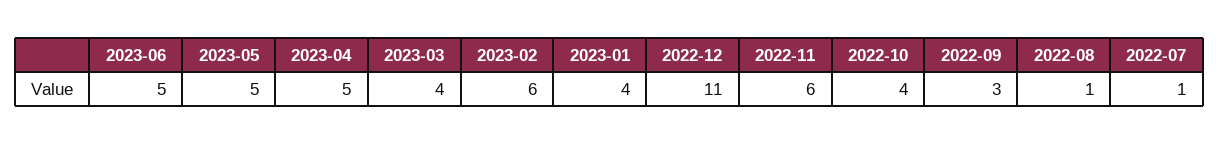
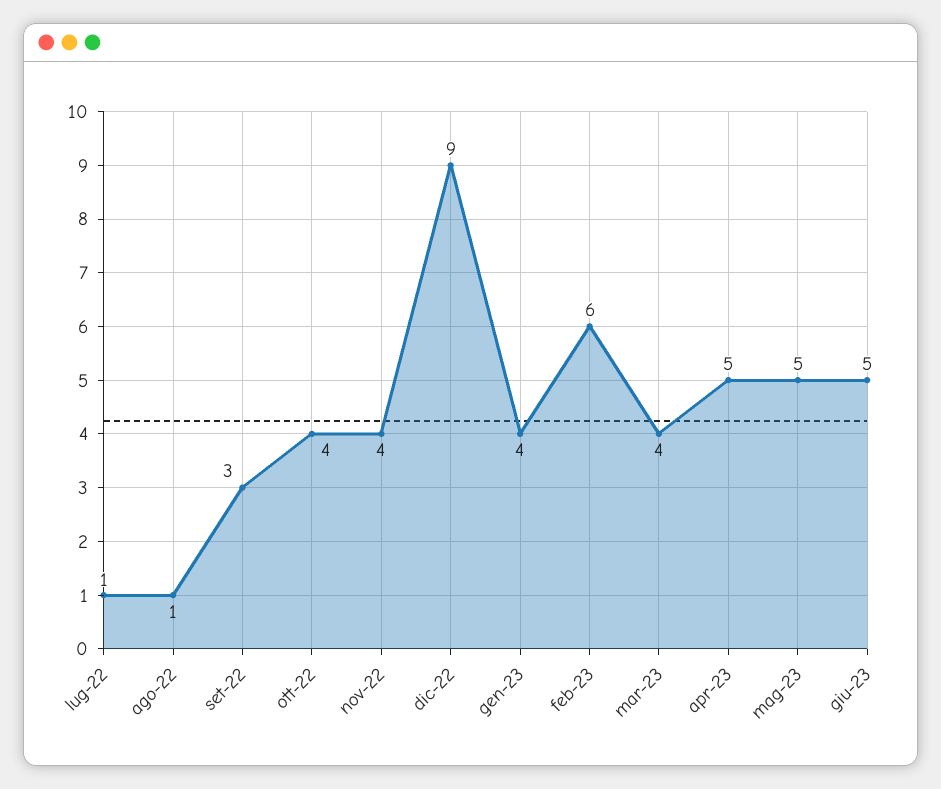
  {
    "2023-06": 5,
    "2023-05": 5,
    "2023-04": 5,
    "2023-03": 4,
    "2023-02": 6,
    "2023-01": 4,
-   "2022-12": 11,
+   "2022-12": 9,
-   "2022-11": 6,
+   "2022-11": 4,
    "2022-10": 4,
    "2022-09": 3,
    "2022-08": 1,
    "2022-07": 1
  }

